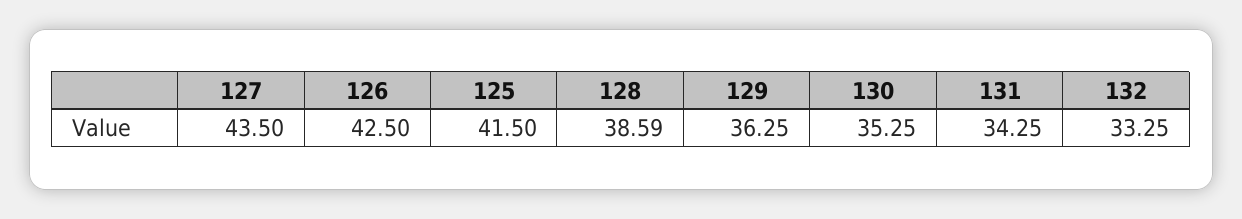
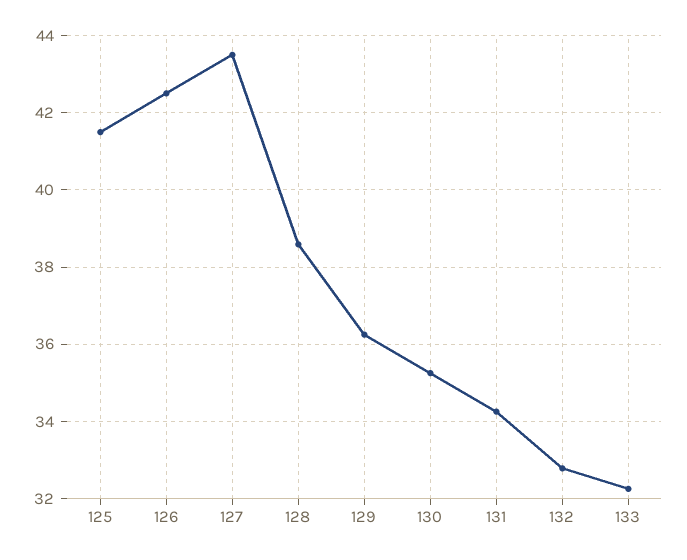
  {
    "127": 43.5,
    "126": 42.5,
    "125": 41.5,
    "128": 38.59,
    "129": 36.25,
    "130": 35.25,
    "131": 34.25,
-   "132": 33.25
+   "132": 32.8,
+   "133": 32.2
  }

